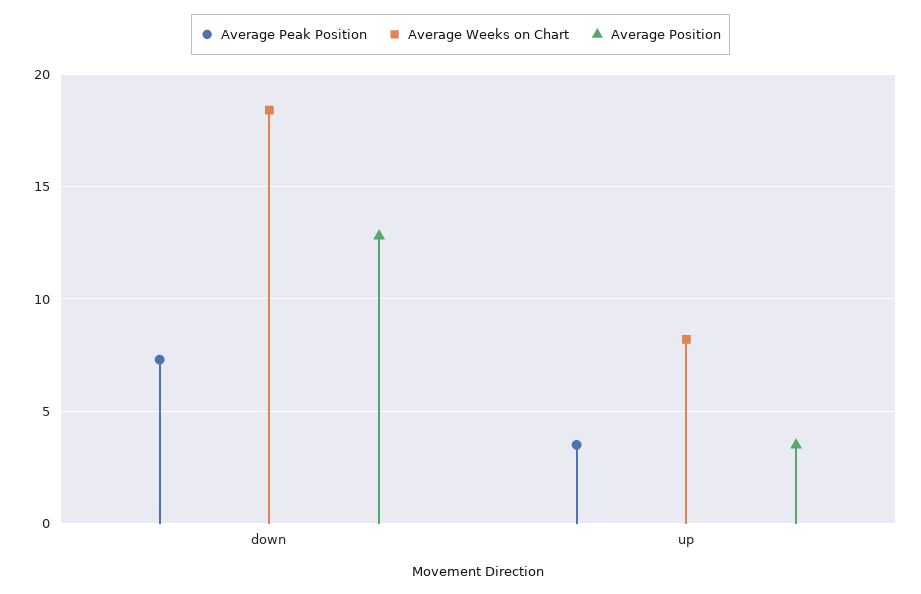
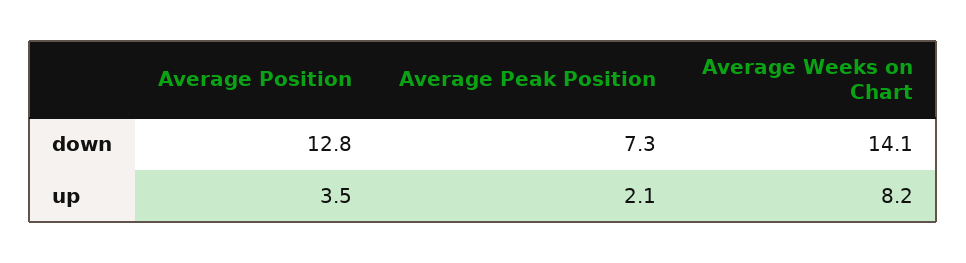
  {
    "Average Peak Position": {
      "down": 7.3,
-     "up": 3.5
+     "up": 2.1
    },
    "Average Weeks on Chart": {
-     "down": 18.5,
+     "down": 14.1,
      "up": 8.2
    },
    "Average Position": {
      "down": 12.8,
      "up": 3.5
    }
  }

